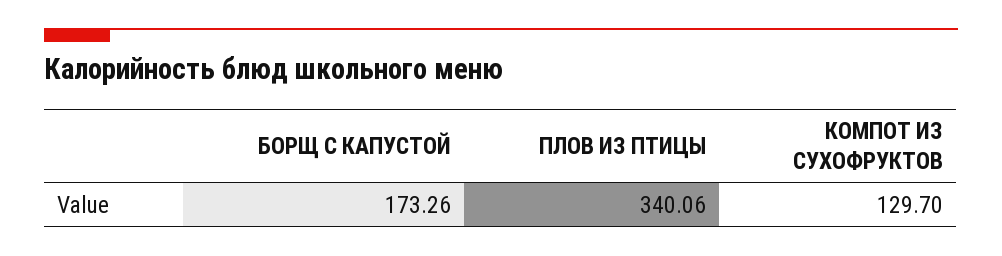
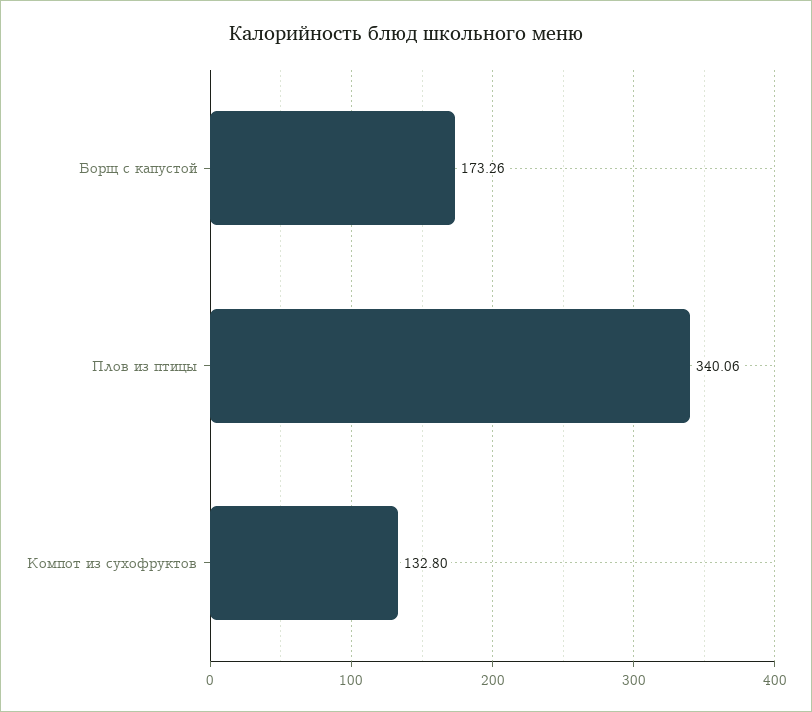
  {
    "БОРЩ С КАПУСТОЙ": 173.26,
    "ПЛОВ ИЗ ПТИЦЫ": 340.06,
-   "КОМПОТ ИЗ СУХОФРУКТОВ": 129.7
+   "КОМПОТ ИЗ СУХОФРУКТОВ": 132.8
  }

